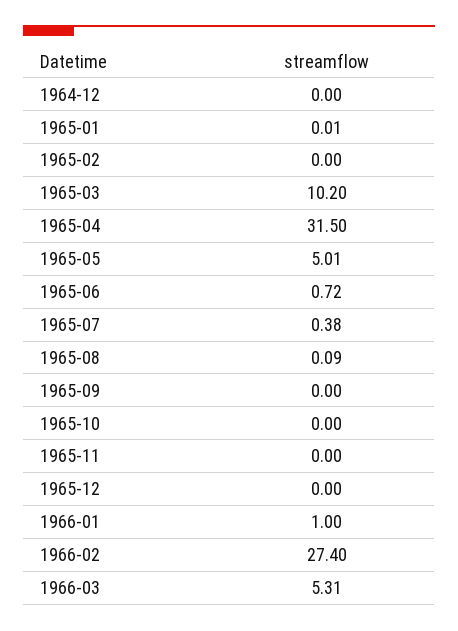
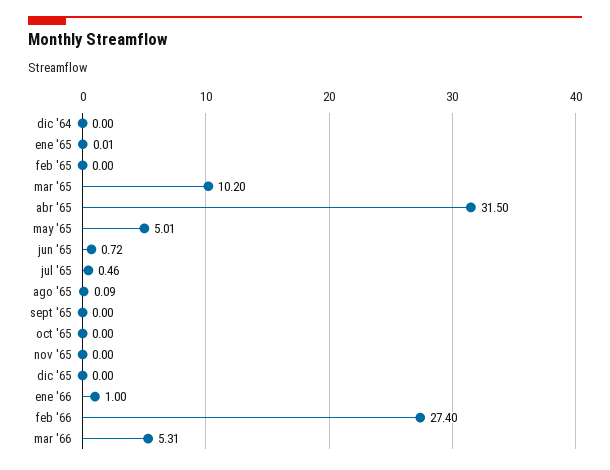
  {
    "1964-12": 0,
    "1965-01": 0.01,
    "1965-02": 0,
    "1965-03": 10.2,
    "1965-04": 31.5,
    "1965-05": 5.01,
    "1965-06": 0.72,
-   "1965-07": 0.38,
+   "1965-07": 0.46,
    "1965-08": 0.09,
    "1965-09": 0,
    "1965-10": 0,
    "1965-11": 0,
    "1965-12": 0,
    "1966-01": 1,
    "1966-02": 27.4,
    "1966-03": 5.31
  }

